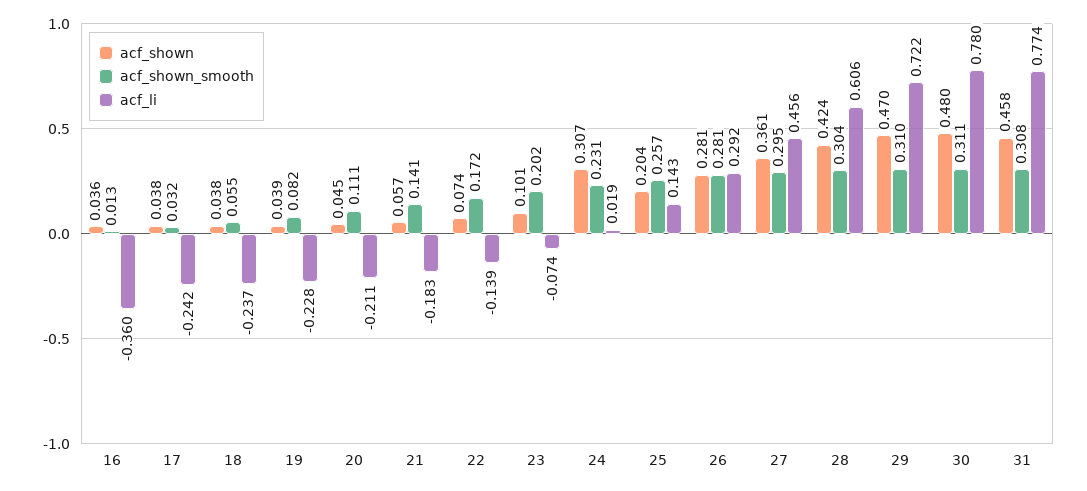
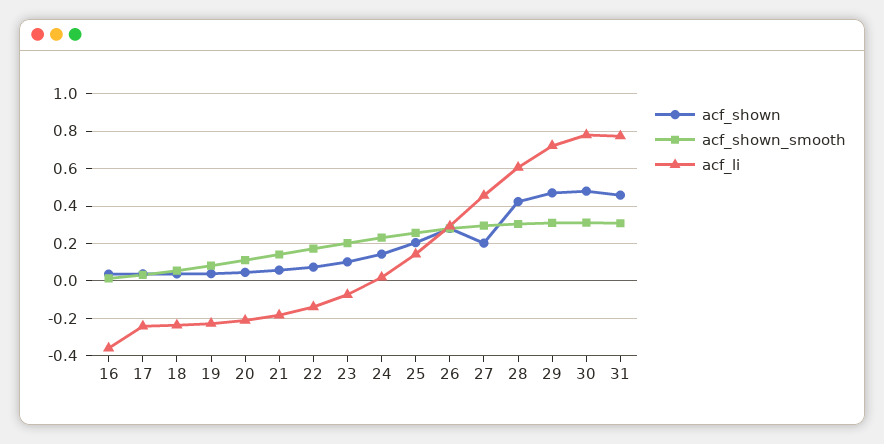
  {
    "acf_shown": {
      "16": 0.036,
      "17": 0.038,
      "18": 0.038,
      "19": 0.039,
      "20": 0.045,
      "21": 0.057,
      "22": 0.074,
      "23": 0.101,
-     "24": 0.307,
+     "24": 0.15,
      "25": 0.204,
      "26": 0.281,
-     "27": 0.361,
+     "27": 0.2,
      "28": 0.424,
      "29": 0.47,
      "30": 0.48,
      "31": 0.458
    },
    "acf_shown_smooth": {
      "16": 0.013,
      "17": 0.032,
      "18": 0.055,
      "19": 0.082,
      "20": 0.111,
      "21": 0.141,
      "22": 0.172,
      "23": 0.202,
      "24": 0.231,
      "25": 0.257,
      "26": 0.281,
      "27": 0.295,
      "28": 0.304,
      "29": 0.31,
      "30": 0.311,
      "31": 0.308
    },
    "acf_li": {
      "16": -0.36,
      "17": -0.242,
      "18": -0.237,
      "19": -0.228,
      "20": -0.211,
      "21": -0.183,
      "22": -0.139,
      "23": -0.074,
      "24": 0.019,
      "25": 0.143,
      "26": 0.292,
      "27": 0.456,
      "28": 0.606,
      "29": 0.722,
      "30": 0.78,
      "31": 0.774
    }
  }

